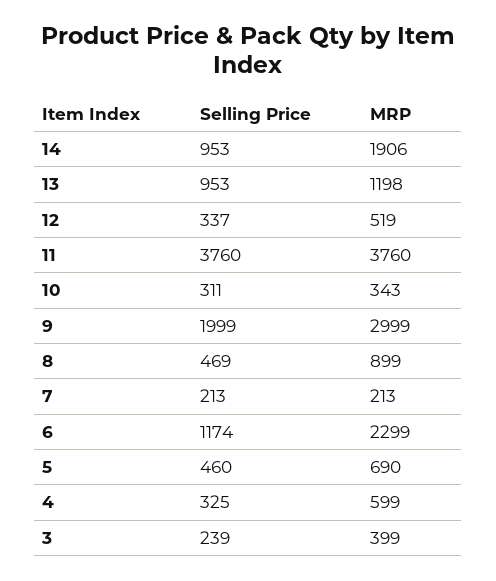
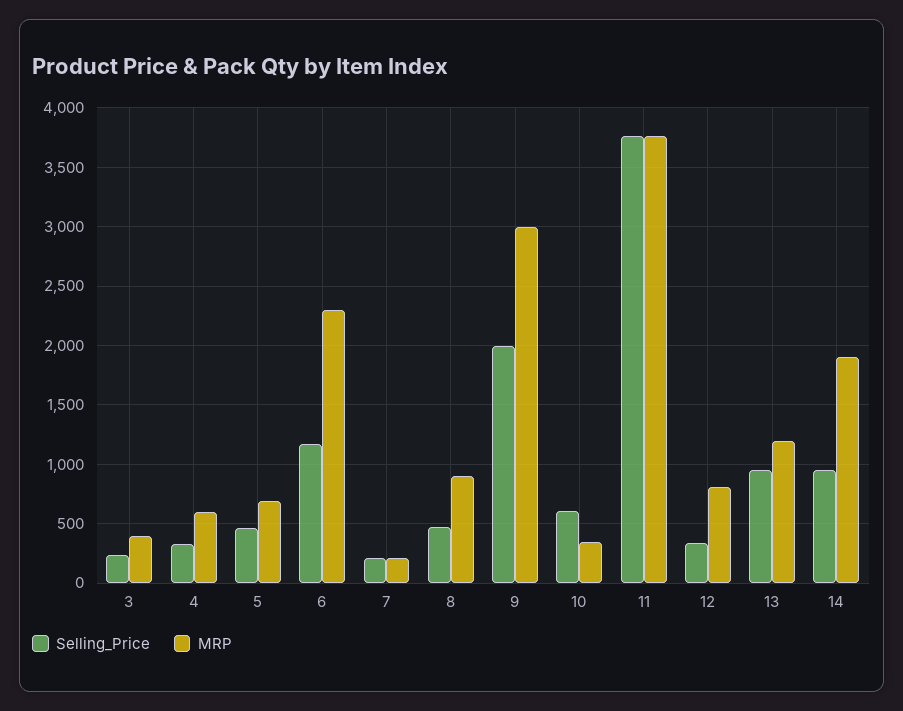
  {
    "Selling Price": {
      "14": 953,
      "13": 953,
      "12": 337,
      "11": 3760,
-     "10": 311,
+     "10": 600,
      "9": 1999,
      "8": 469,
      "7": 213,
      "6": 1174,
      "5": 460,
      "4": 325,
      "3": 239
    },
    "MRP": {
      "14": 1906,
      "13": 1198,
-     "12": 519,
+     "12": 800,
      "11": 3760,
      "10": 343,
      "9": 2999,
      "8": 899,
      "7": 213,
      "6": 2299,
      "5": 690,
      "4": 599,
      "3": 399
    }
  }

